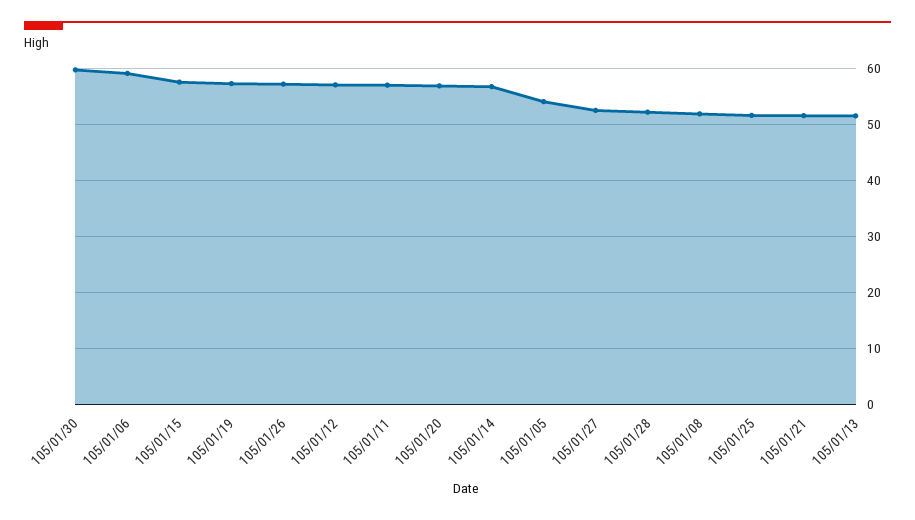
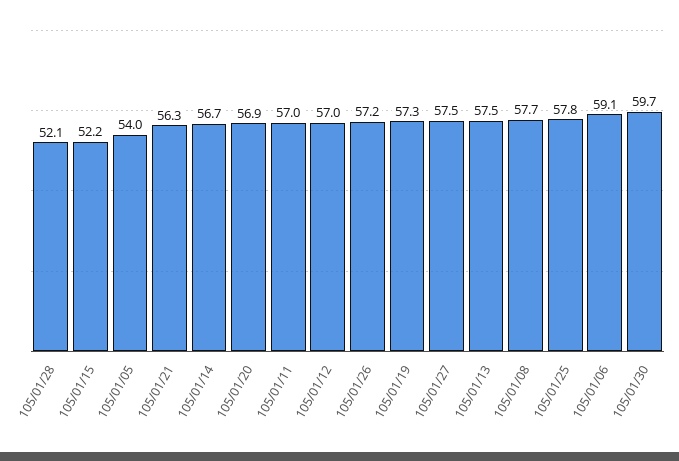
  {
    "105/01/30": 59.7,
    "105/01/06": 59.1,
-   "105/01/15": 58,
+   "105/01/15": 52.2,
    "105/01/19": 57.3,
    "105/01/26": 57.2,
    "105/01/12": 57,
    "105/01/11": 57,
    "105/01/20": 56.9,
    "105/01/14": 56.7,
    "105/01/05": 54,
-   "105/01/27": 52,
+   "105/01/27": 57.5,
    "105/01/28": 52.1,
-   "105/01/08": 52,
+   "105/01/08": 57.7,
-   "105/01/25": 52,
+   "105/01/25": 57.8,
-   "105/01/21": 52,
+   "105/01/21": 56.3,
-   "105/01/13": 52
+   "105/01/13": 57.5
  }

